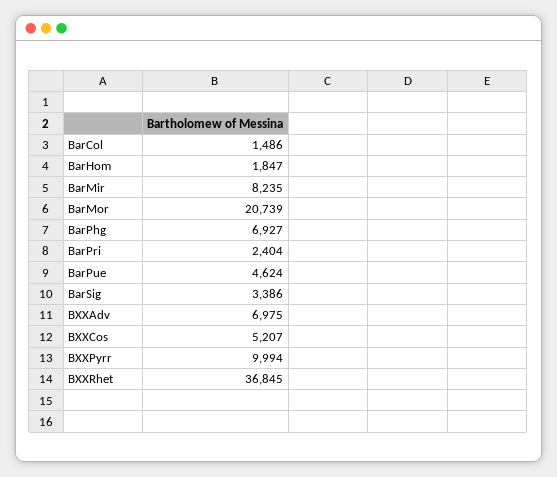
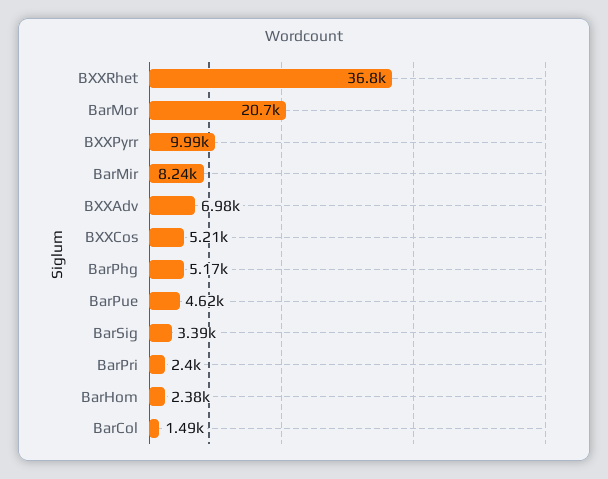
  {
    "BarCol": 1486,
-   "BarHom": 1847,
+   "BarHom": 2380,
    "BarMir": 8235,
    "BarMor": 20739,
-   "BarPhg": 6927,
+   "BarPhg": 5170,
    "BarPri": 2404,
    "BarPue": 4624,
    "BarSig": 3386,
    "BXXAdv": 6975,
    "BXXCos": 5207,
    "BXXPyrr": 9994,
    "BXXRhet": 36845
  }

